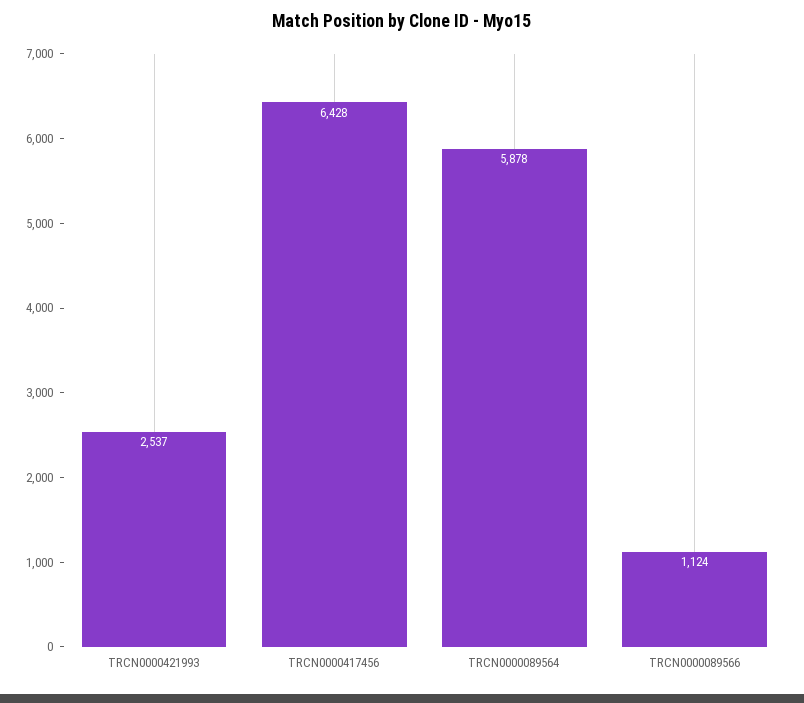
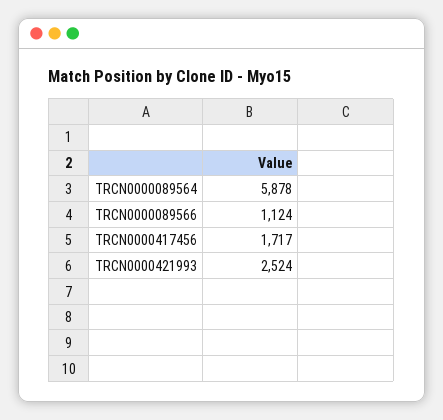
  {
-   "TRCN0000421993": 2537,
+   "TRCN0000421993": 2524,
-   "TRCN0000417456": 6428,
+   "TRCN0000417456": 1717,
    "TRCN0000089564": 5878,
    "TRCN0000089566": 1124
  }

